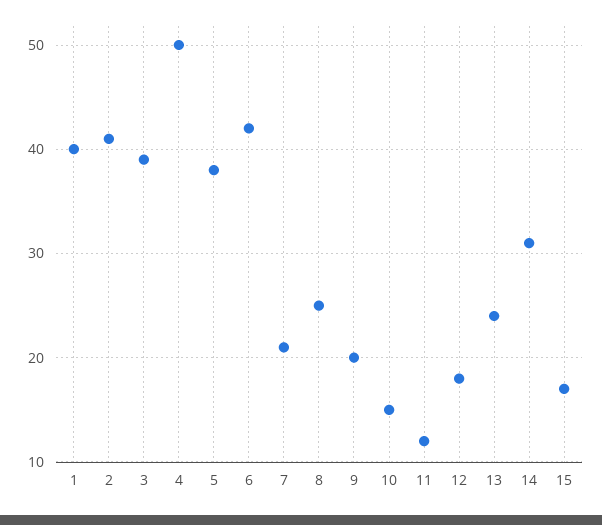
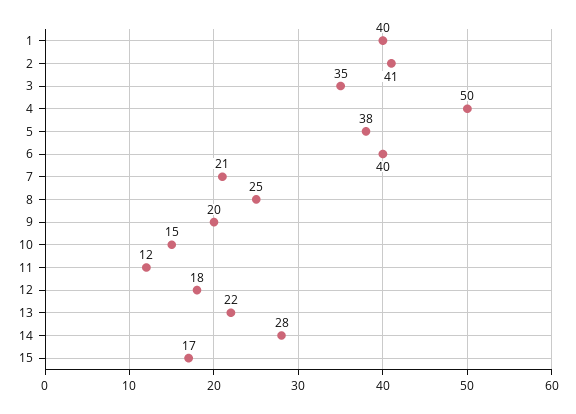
  {
    "1": 40,
    "2": 41,
-   "3": 39,
+   "3": 35,
    "4": 50,
    "5": 38,
-   "6": 42,
+   "6": 40,
    "7": 21,
    "8": 25,
    "9": 20,
    "10": 15,
    "11": 12,
    "12": 18,
-   "13": 24,
+   "13": 22,
-   "14": 31,
+   "14": 28,
    "15": 17
  }

